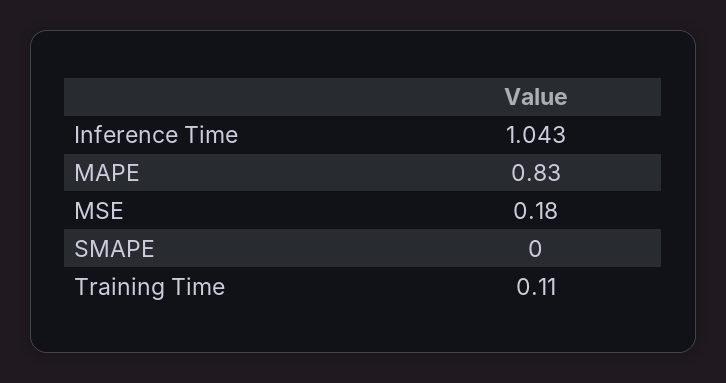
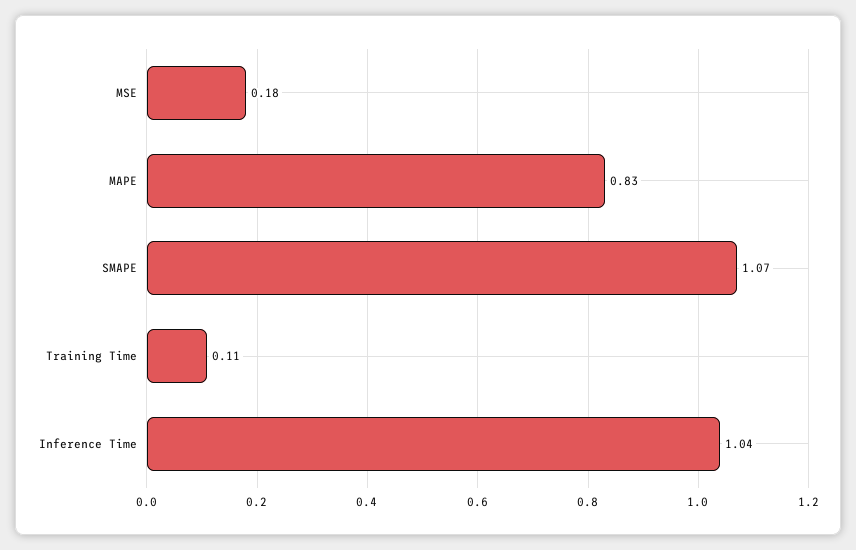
  {
    "Inference Time": 1.043,
    "MAPE": 0.83,
    "MSE": 0.18,
-   "SMAPE": 0,
+   "SMAPE": 1.07,
    "Training Time": 0.11
  }

